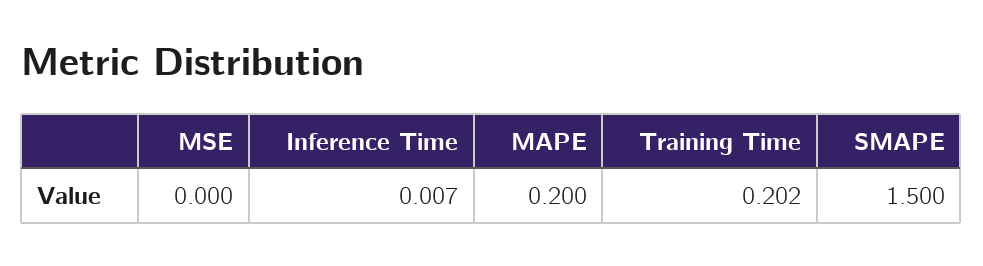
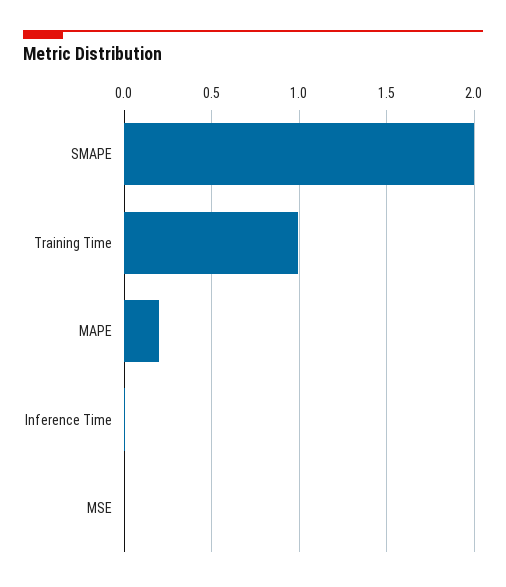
  {
    "MSE": 0,
    "Inference Time": 0.007,
    "MAPE": 0.2,
-   "Training Time": 0.202,
+   "Training Time": 1,
-   "SMAPE": 1.5
+   "SMAPE": 2
  }

